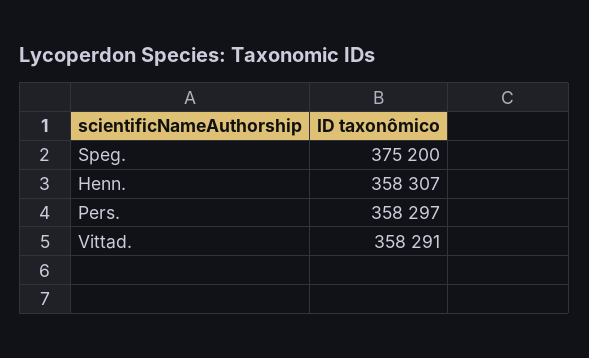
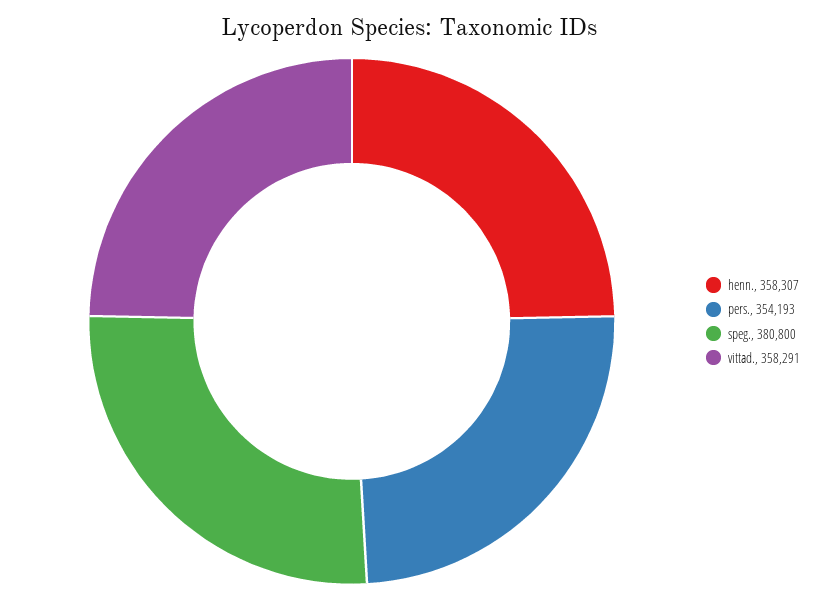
  {
-   "Speg.": 375200,
+   "Speg.": 380800,
    "Henn.": 358307,
-   "Pers.": 358297,
+   "Pers.": 354193,
    "Vittad.": 358291
  }

